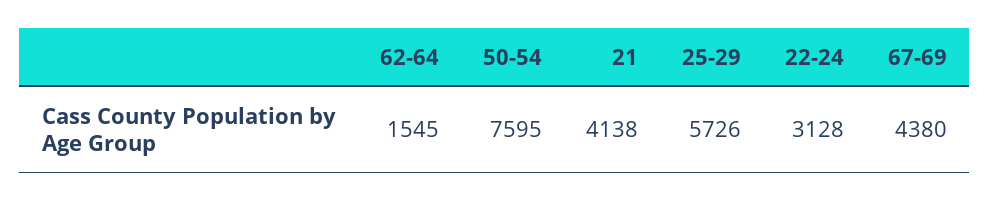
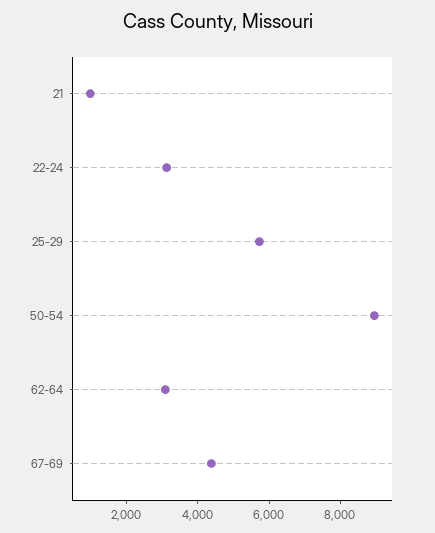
  {
-   "62-64": 1545,
+   "62-64": 3000,
-   "50-54": 7595,
+   "50-54": 9000,
-   "21": 4138,
+   "21": 1000,
    "25-29": 5726,
    "22-24": 3128,
    "67-69": 4380
  }

